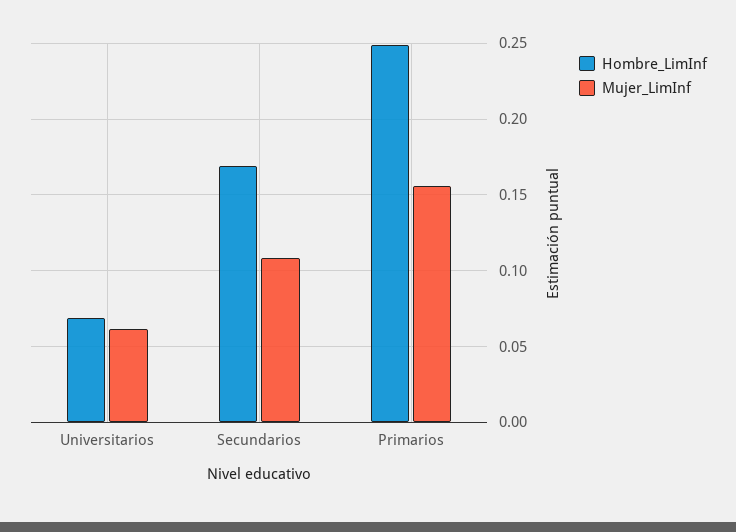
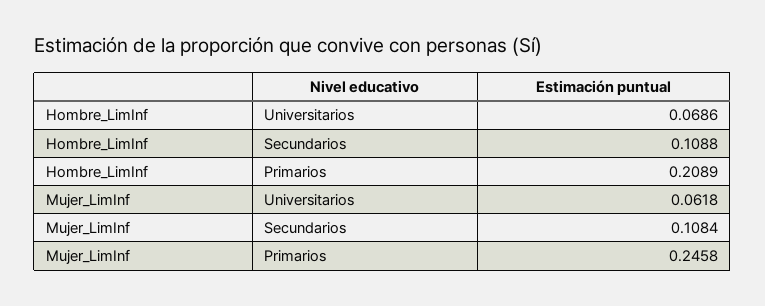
  {
    "Hombre_LimInf": {
      "Universitarios": 0.0686,
-     "Secundarios": 0.17,
+     "Secundarios": 0.1088,
-     "Primarios": 0.25
+     "Primarios": 0.2089
    },
    "Mujer_LimInf": {
      "Universitarios": 0.0618,
      "Secundarios": 0.1084,
-     "Primarios": 0.155
+     "Primarios": 0.2458
    }
  }

